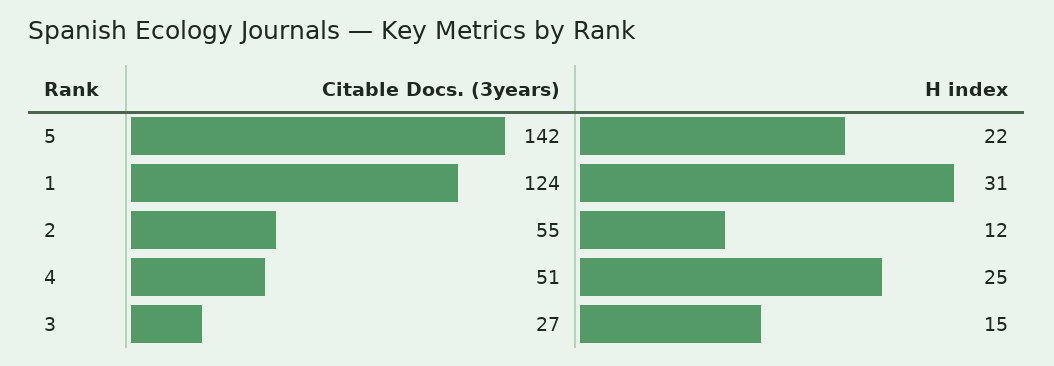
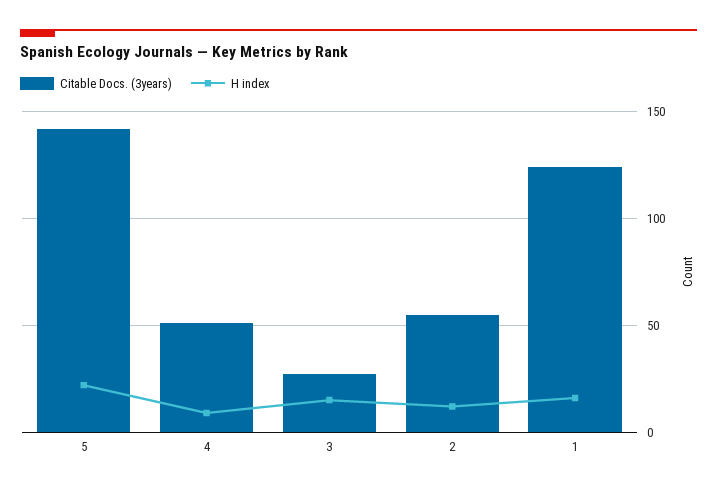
  {
    "Citable Docs. (3years)": {
      "5": 142,
      "1": 124,
      "2": 55,
      "4": 51,
      "3": 27
    },
    "H index": {
      "5": 22,
-     "1": 31,
+     "1": 15,
      "2": 12,
-     "4": 25,
+     "4": 10,
      "3": 15
    }
  }

